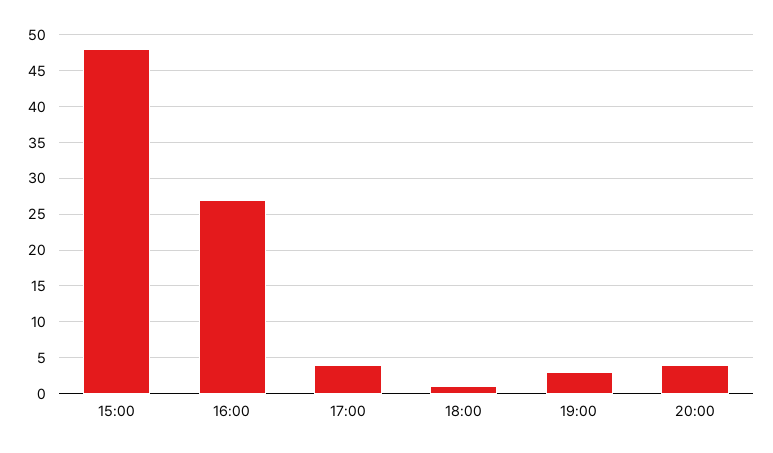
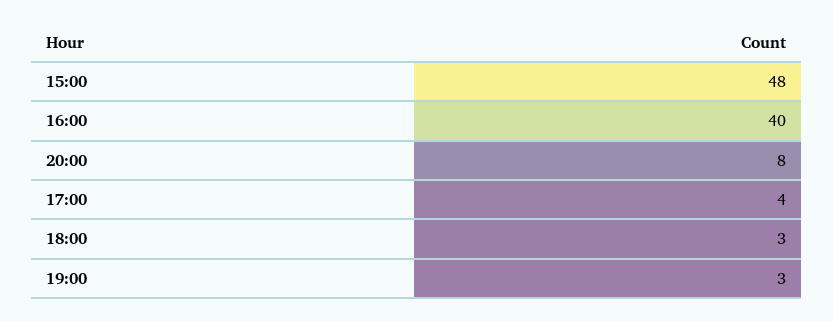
  {
    "15:00": 48,
-   "16:00": 27,
+   "16:00": 40,
    "17:00": 4,
-   "18:00": 1,
+   "18:00": 3,
    "19:00": 3,
-   "20:00": 4
+   "20:00": 8
  }

